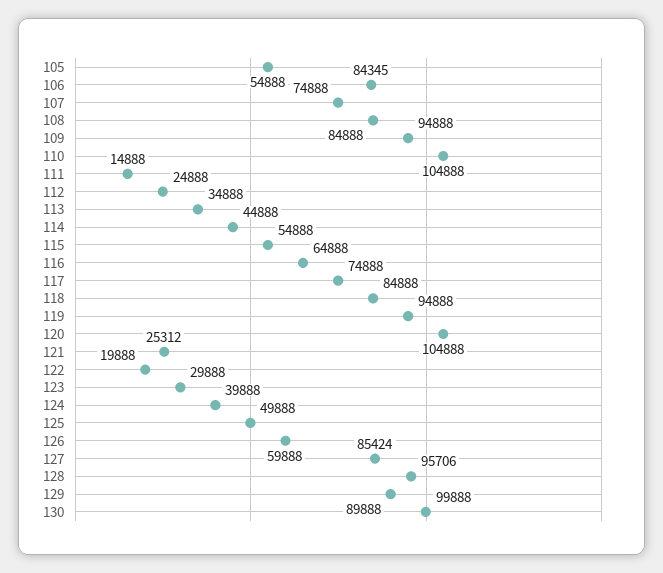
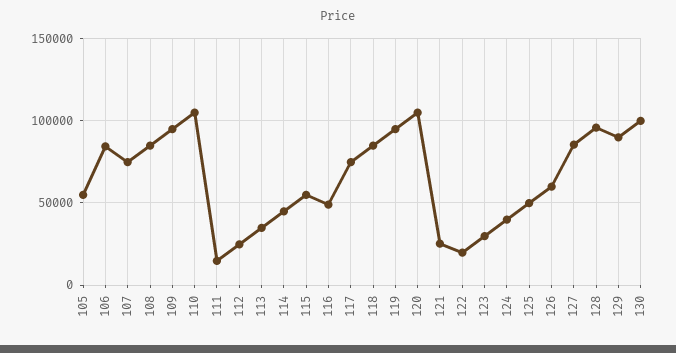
  {
    "105": 54888,
    "106": 84345,
    "107": 74888,
    "108": 84888,
    "109": 94888,
    "110": 104888,
    "111": 14888,
    "112": 24888,
    "113": 34888,
    "114": 44888,
    "115": 54888,
-   "116": 64888,
+   "116": 50000,
    "117": 74888,
    "118": 84888,
    "119": 94888,
    "120": 104888,
    "121": 25312,
    "122": 19888,
    "123": 29888,
    "124": 39888,
    "125": 49888,
    "126": 59888,
    "127": 85424,
    "128": 95706,
    "129": 89888,
    "130": 99888
  }

